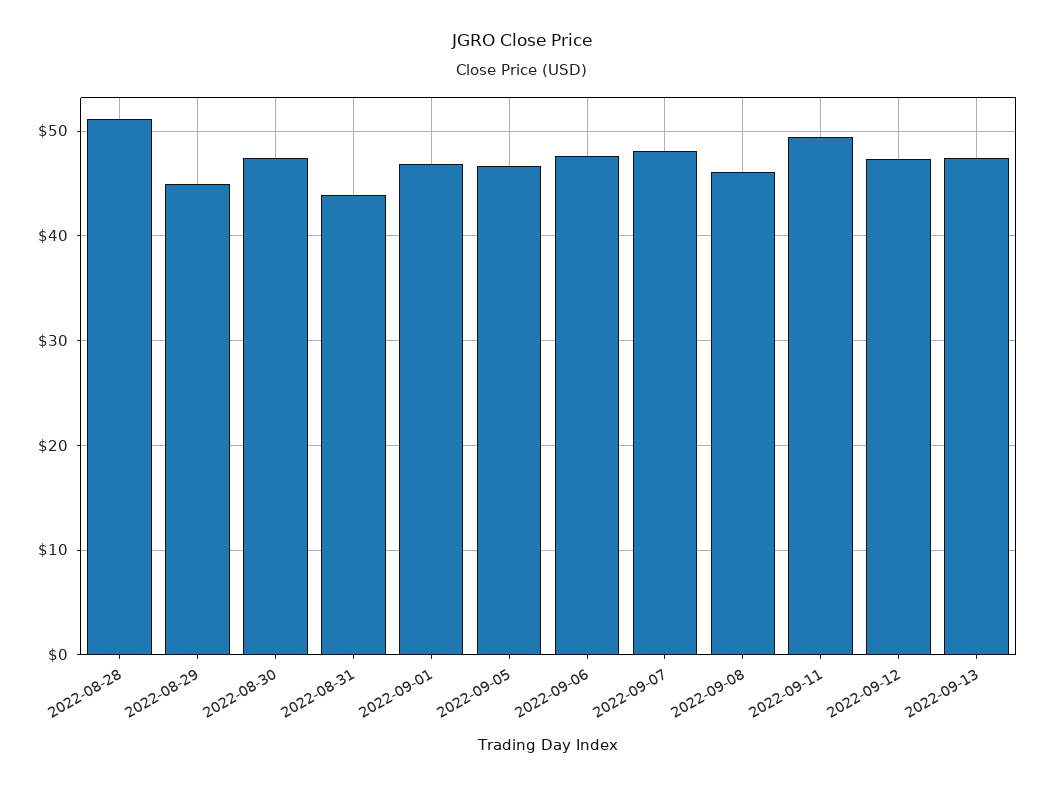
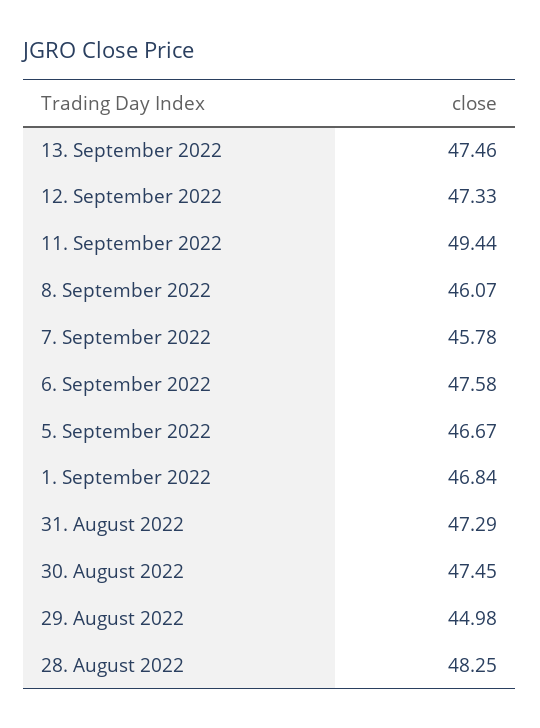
  {
-   "2022-08-28": 51,
+   "2022-08-28": 48.25,
    "2022-08-29": 44.98,
    "2022-08-30": 47.45,
-   "2022-08-31": 44,
+   "2022-08-31": 47.29,
    "2022-09-01": 46.84,
    "2022-09-05": 46.67,
    "2022-09-06": 47.58,
-   "2022-09-07": 48,
+   "2022-09-07": 45.78,
    "2022-09-08": 46.07,
    "2022-09-11": 49.44,
    "2022-09-12": 47.33,
    "2022-09-13": 47.46
  }

